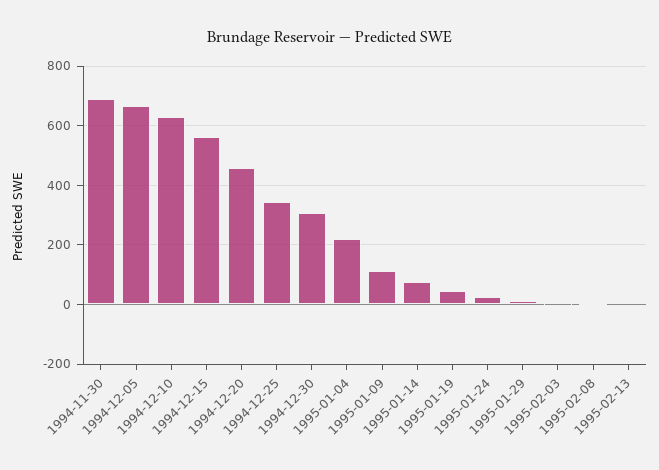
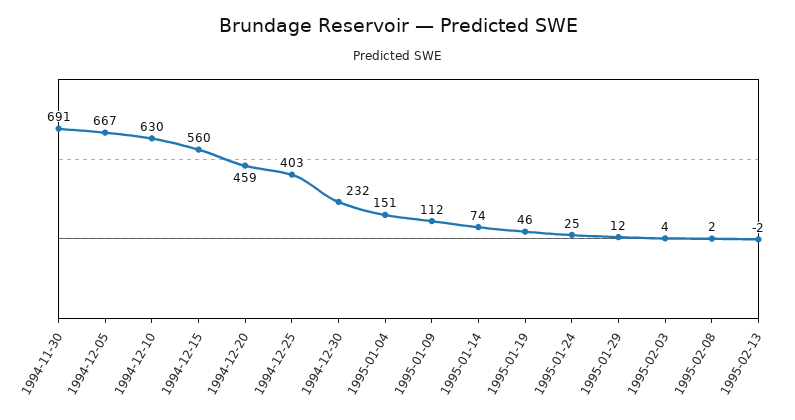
  {
    "1994-11-30": 691,
    "1994-12-05": 667,
    "1994-12-10": 630,
    "1994-12-15": 560,
    "1994-12-20": 459,
-   "1994-12-25": 350,
+   "1994-12-25": 403,
-   "1994-12-30": 300,
+   "1994-12-30": 232,
-   "1995-01-04": 225,
+   "1995-01-04": 151,
    "1995-01-09": 112,
    "1995-01-14": 74,
    "1995-01-19": 46,
    "1995-01-24": 25,
    "1995-01-29": 12,
    "1995-02-03": 4,
    "1995-02-08": 2,
    "1995-02-13": -2
  }

